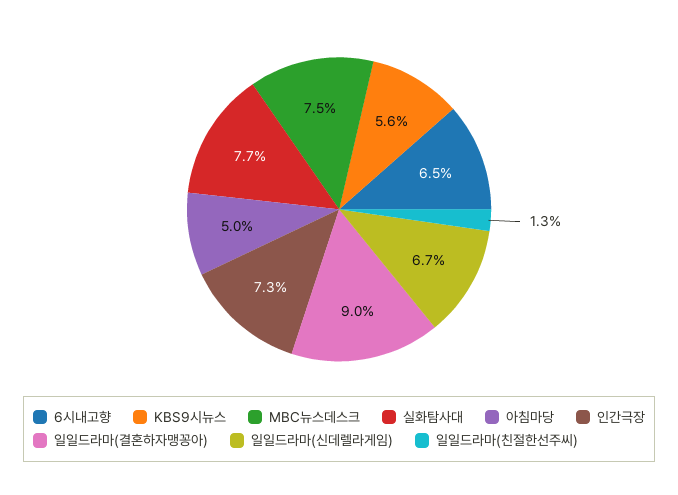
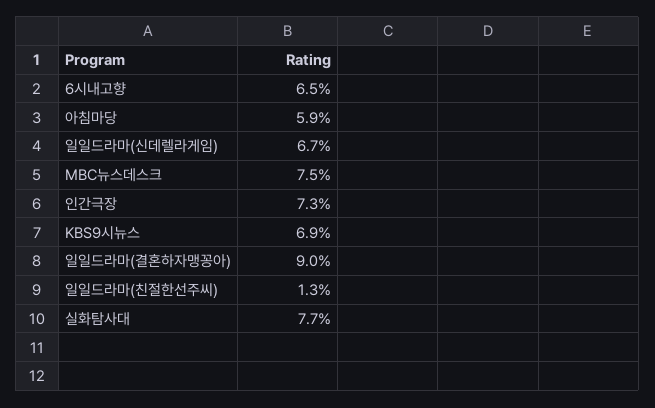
  {
    "6시내고향": 6.5,
-   "KBS9시뉴스": 5.6,
+   "KBS9시뉴스": 6.9,
    "MBC뉴스데스크": 7.5,
    "실화탐사대": 7.7,
-   "아침마당": 5,
+   "아침마당": 5.9,
    "인간극장": 7.3,
    "일일드라마(결혼하자맹꽁아)": 9,
    "일일드라마(신데렐라게임)": 6.7,
    "일일드라마(친절한선주씨)": 1.3
  }

